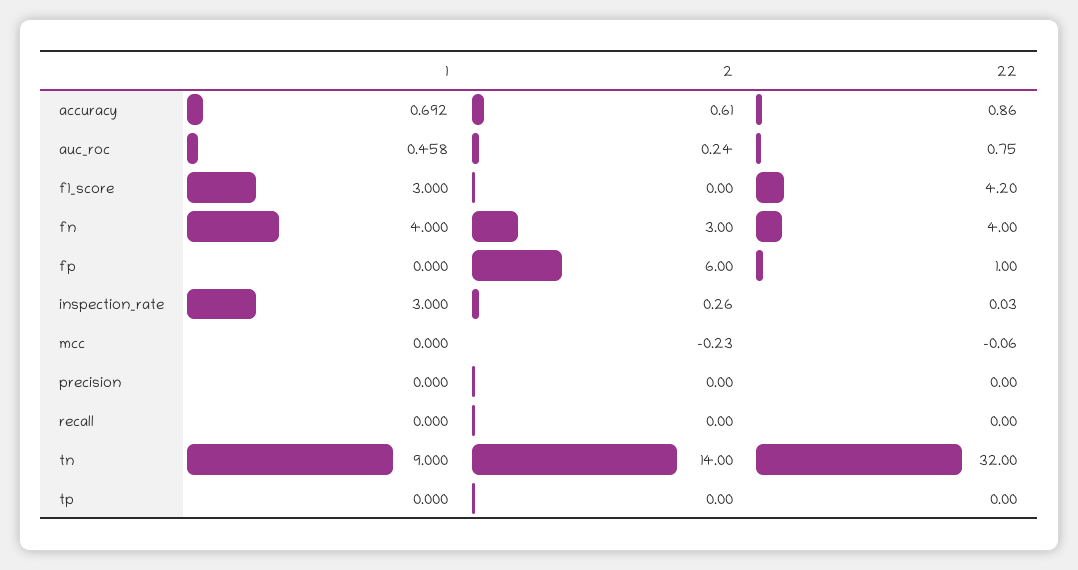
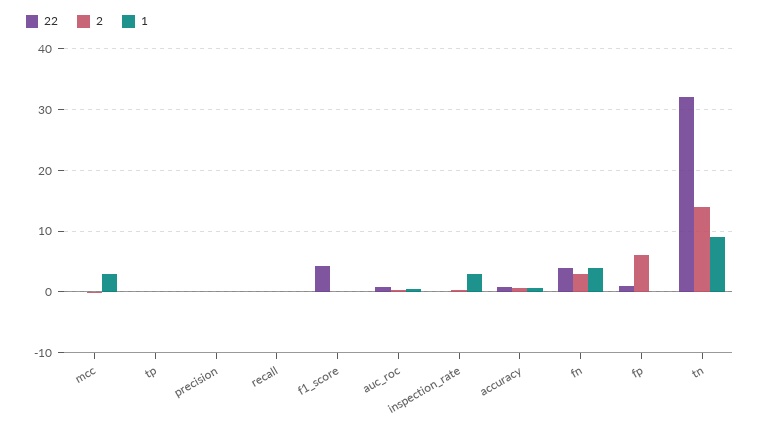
  {
    "1": {
      "accuracy": 0.692,
      "auc_roc": 0.458,
-     "f1_score": 3,
+     "f1_score": 0,
      "fn": 4,
      "fp": 0,
      "inspection_rate": 3,
-     "mcc": 0,
+     "mcc": 3,
      "precision": 0,
      "recall": 0,
      "tn": 9,
      "tp": 0
    },
    "2": {
      "accuracy": 0.61,
      "auc_roc": 0.24,
      "f1_score": 0,
      "fn": 3,
      "fp": 6,
      "inspection_rate": 0.26,
      "mcc": -0.23,
      "precision": 0,
      "recall": 0,
      "tn": 14,
      "tp": 0
    },
    "22": {
      "accuracy": 0.86,
      "auc_roc": 0.75,
      "f1_score": 4.2,
      "fn": 4,
      "fp": 1,
      "inspection_rate": 0.03,
      "mcc": -0.06,
      "precision": 0,
      "recall": 0,
      "tn": 32,
      "tp": 0
    }
  }

